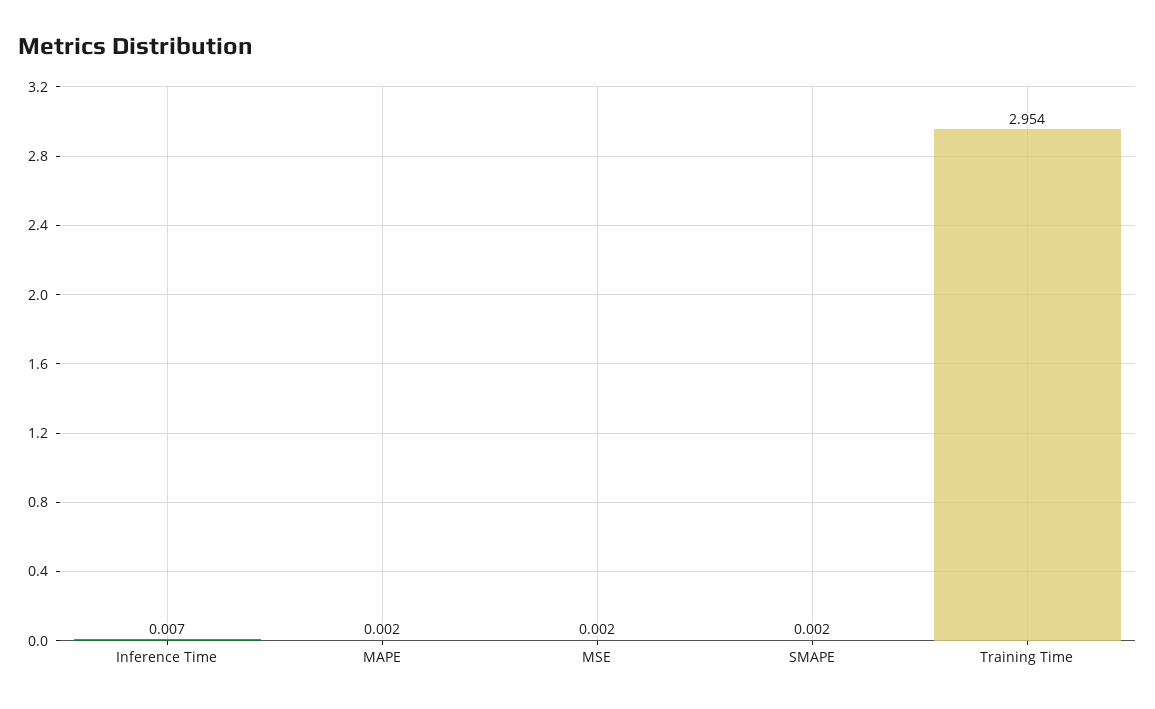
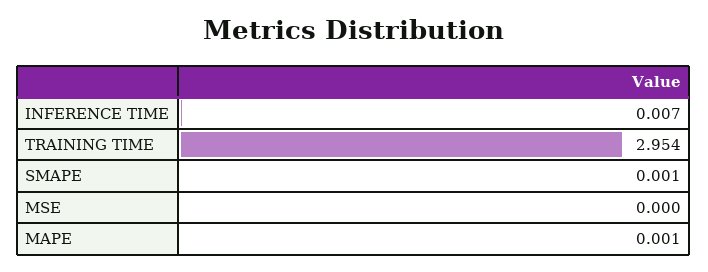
  {
    "Inference Time": 0.007,
-   "MAPE": 0.002,
+   "MAPE": 0.001,
-   "MSE": 0.002,
+   "MSE": 0,
-   "SMAPE": 0.002,
+   "SMAPE": 0.001,
    "Training Time": 2.954
  }

